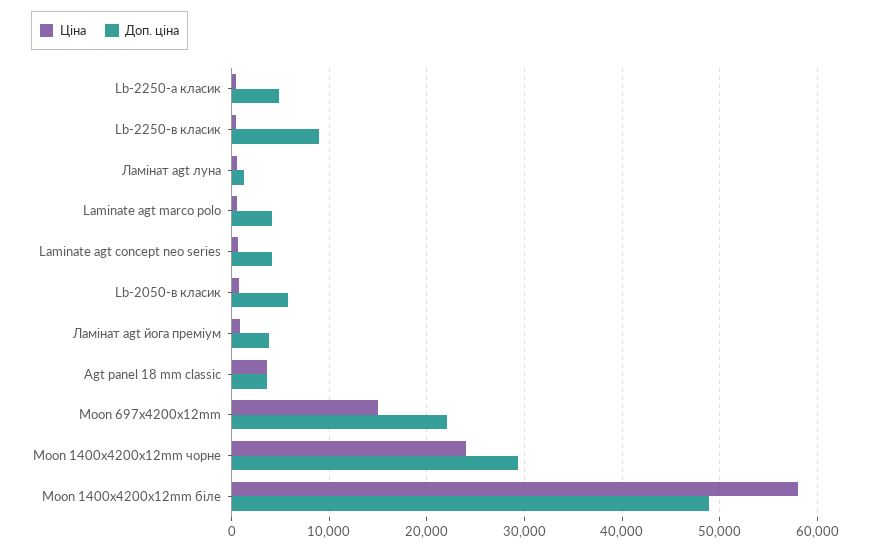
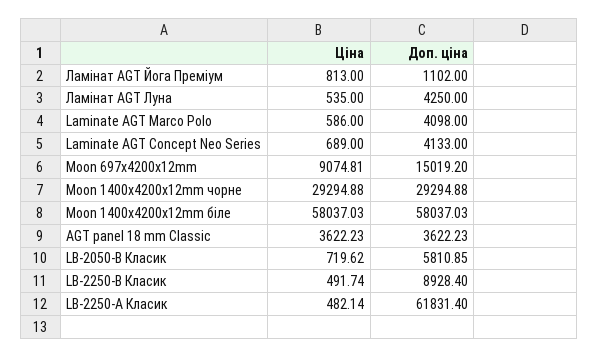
  {
    "Ціна": {
      "Lb-2250-а класик": 482.14,
      "Lb-2250-в класик": 491.74,
      "Ламінат agt луна": 535,
      "Laminate agt marco polo": 586,
      "Laminate agt concept neo series": 689,
      "Lb-2050-в класик": 719.62,
      "Ламінат agt йога преміум": 813,
      "Agt panel 18 mm classic": 3622.23,
-     "Moon 697x4200x12mm": 15000,
+     "Moon 697x4200x12mm": 9074.81,
-     "Moon 1400x4200x12mm чорне": 24000,
+     "Moon 1400x4200x12mm чорне": 29294.88,
      "Moon 1400x4200x12mm біле": 58037.03
    },
    "Доп. ціна": {
-     "Lb-2250-а класик": 5000,
+     "Lb-2250-а класик": 61831.4,
      "Lb-2250-в класик": 8928.4,
-     "Ламінат agt луна": 1000,
+     "Ламінат agt луна": 4250,
      "Laminate agt marco polo": 4098,
      "Laminate agt concept neo series": 4133,
      "Lb-2050-в класик": 5810.85,
-     "Ламінат agt йога преміум": 4000,
+     "Ламінат agt йога преміум": 1102,
      "Agt panel 18 mm classic": 3622.23,
-     "Moon 697x4200x12mm": 22000,
+     "Moon 697x4200x12mm": 15019.2,
      "Moon 1400x4200x12mm чорне": 29294.88,
-     "Moon 1400x4200x12mm біле": 49000
+     "Moon 1400x4200x12mm біле": 58037.03
    }
  }

